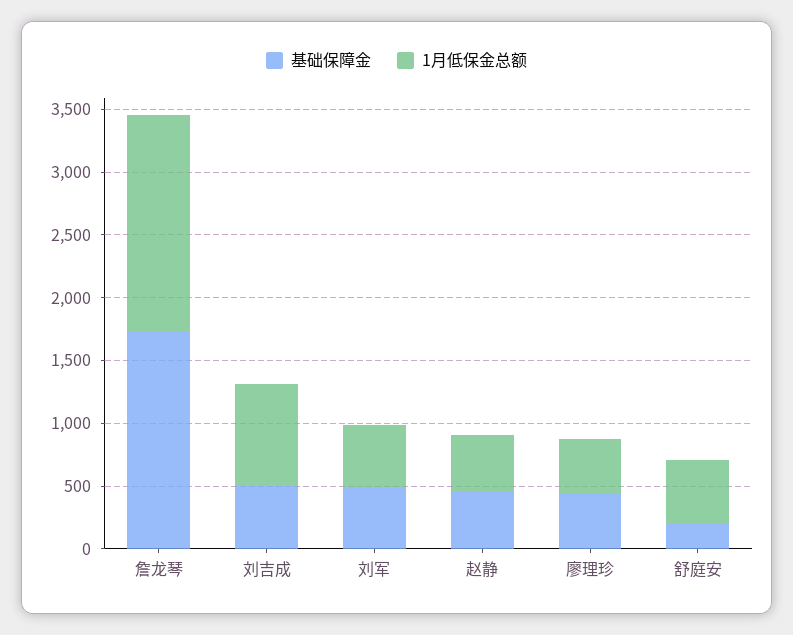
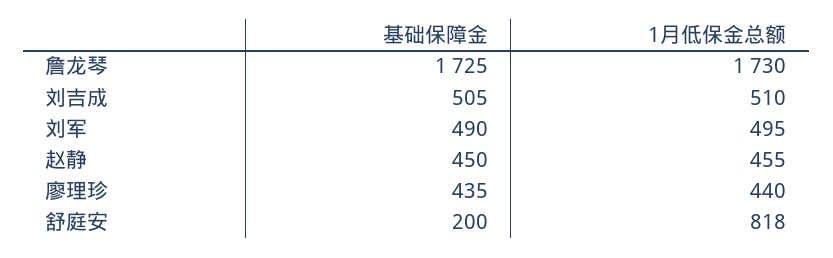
  {
    "基础保障金": {
      "詹龙琴": 1725,
      "刘吉成": 505,
      "刘军": 490,
      "赵静": 450,
      "廖理珍": 435,
      "舒庭安": 200
    },
    "1月低保金总额": {
      "詹龙琴": 1730,
-     "刘吉成": 800,
+     "刘吉成": 510,
      "刘军": 495,
      "赵静": 455,
      "廖理珍": 440,
-     "舒庭安": 500
+     "舒庭安": 818
    }
  }

